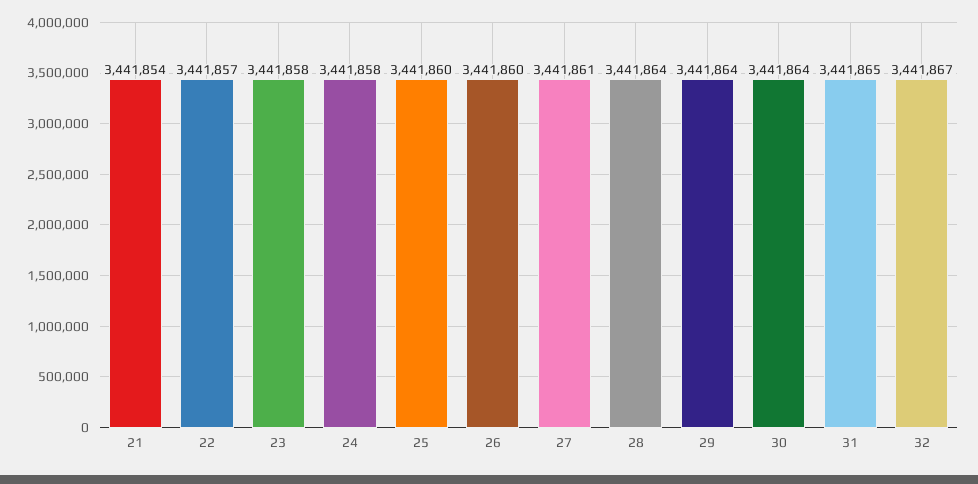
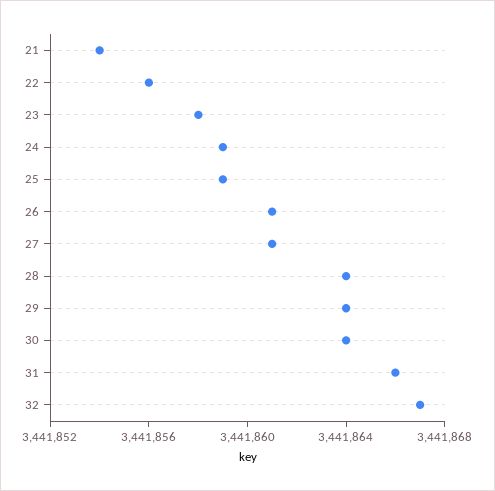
  {
    "21": 3441854,
-   "22": 3441857,
+   "22": 3441856,
    "23": 3441858,
-   "24": 3441858,
+   "24": 3441859,
-   "25": 3441860,
+   "25": 3441859,
-   "26": 3441860,
+   "26": 3441861,
    "27": 3441861,
    "28": 3441864,
    "29": 3441864,
    "30": 3441864,
-   "31": 3441865,
+   "31": 3441866,
    "32": 3441867
  }

